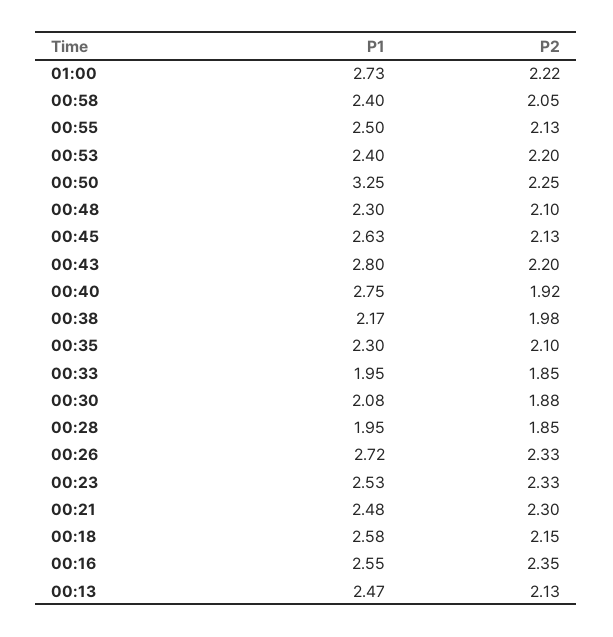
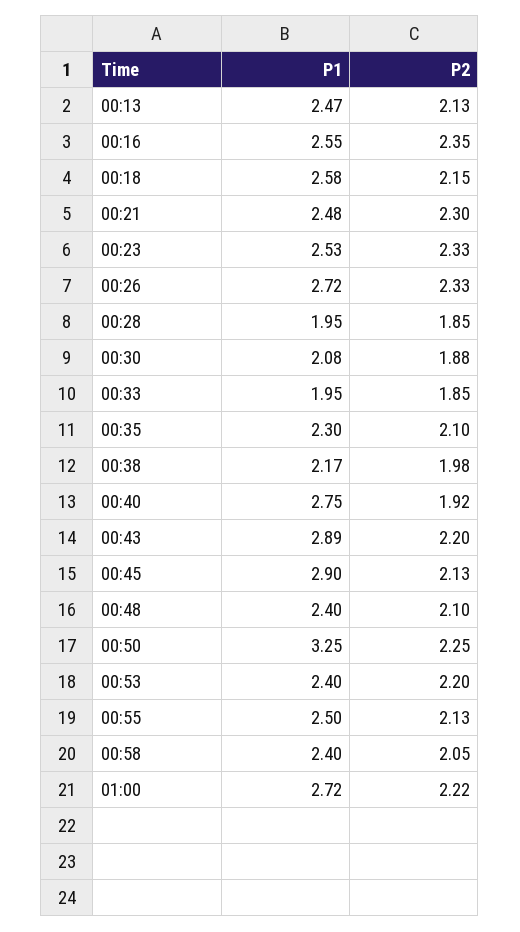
  {
    "P1": {
-     "01:00": 2.73,
+     "01:00": 2.72,
      "00:58": 2.4,
      "00:55": 2.5,
      "00:53": 2.4,
      "00:50": 3.25,
-     "00:48": 2.3,
+     "00:48": 2.4,
-     "00:45": 2.63,
+     "00:45": 2.9,
-     "00:43": 2.8,
+     "00:43": 2.89,
      "00:40": 2.75,
      "00:38": 2.17,
      "00:35": 2.3,
      "00:33": 1.95,
      "00:30": 2.08,
      "00:28": 1.95,
      "00:26": 2.72,
      "00:23": 2.53,
      "00:21": 2.48,
      "00:18": 2.58,
      "00:16": 2.55,
      "00:13": 2.47
    },
    "P2": {
      "01:00": 2.22,
      "00:58": 2.05,
      "00:55": 2.13,
      "00:53": 2.2,
      "00:50": 2.25,
      "00:48": 2.1,
      "00:45": 2.13,
      "00:43": 2.2,
      "00:40": 1.92,
      "00:38": 1.98,
      "00:35": 2.1,
      "00:33": 1.85,
      "00:30": 1.88,
      "00:28": 1.85,
      "00:26": 2.33,
      "00:23": 2.33,
      "00:21": 2.3,
      "00:18": 2.15,
      "00:16": 2.35,
      "00:13": 2.13
    }
  }

